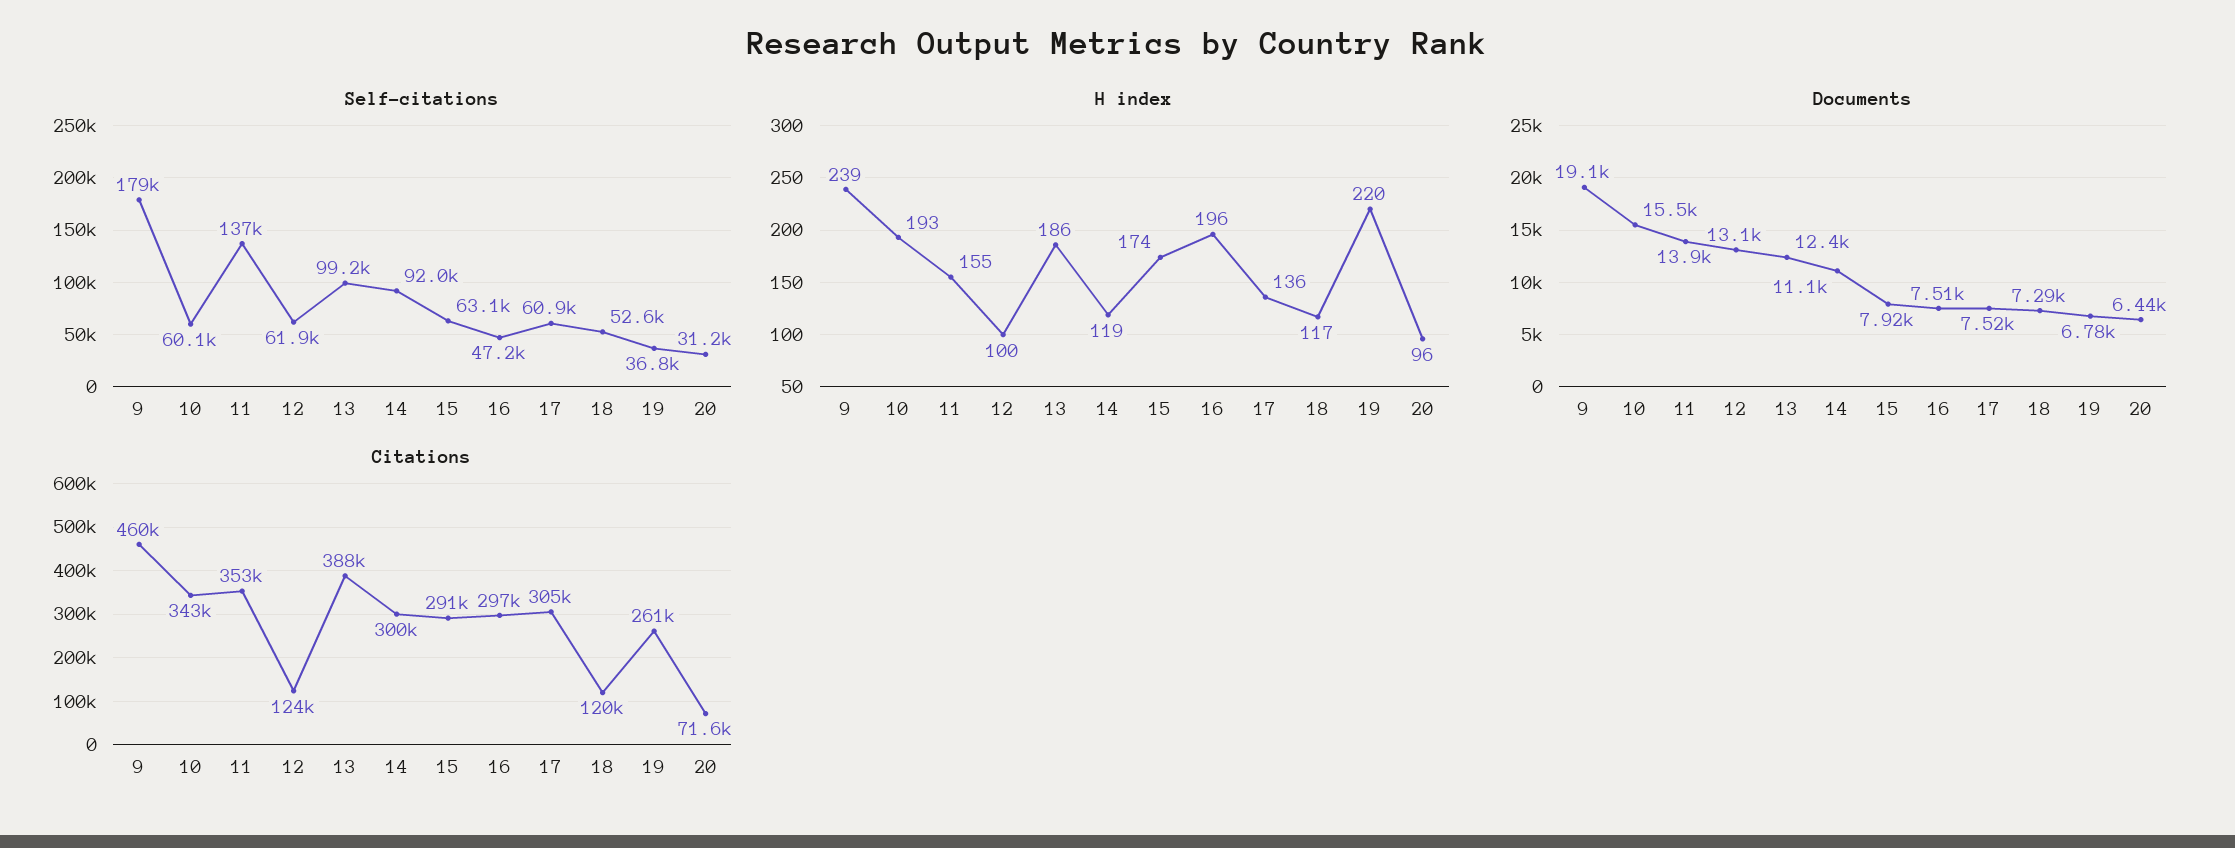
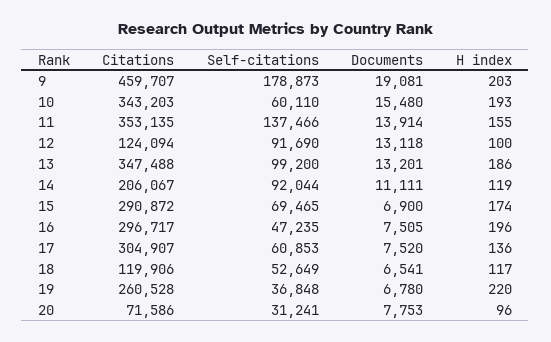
  {
    "Self-citations": {
      "9": 178873,
      "10": 60110,
      "11": 137466,
-     "12": 61900,
+     "12": 91690,
      "13": 99200,
      "14": 92044,
-     "15": 63100,
+     "15": 69465,
      "16": 47235,
      "17": 60853,
      "18": 52649,
      "19": 36848,
      "20": 31241
    },
    "H index": {
-     "9": 239,
+     "9": 203,
      "10": 193,
      "11": 155,
      "12": 100,
      "13": 186,
      "14": 119,
      "15": 174,
      "16": 196,
      "17": 136,
      "18": 117,
      "19": 220,
      "20": 96
    },
    "Documents": {
      "9": 19081,
      "10": 15480,
      "11": 13914,
      "12": 13118,
-     "13": 12400,
+     "13": 13201,
      "14": 11111,
-     "15": 7920,
+     "15": 6900,
      "16": 7505,
      "17": 7520,
-     "18": 7290,
+     "18": 6541,
      "19": 6780,
-     "20": 6440
+     "20": 7753
    },
    "Citations": {
      "9": 459707,
      "10": 343203,
      "11": 353135,
      "12": 124094,
-     "13": 388000,
+     "13": 347488,
-     "14": 300000,
+     "14": 206067,
      "15": 290872,
      "16": 296717,
      "17": 304907,
      "18": 119906,
      "19": 260528,
      "20": 71586
    }
  }

